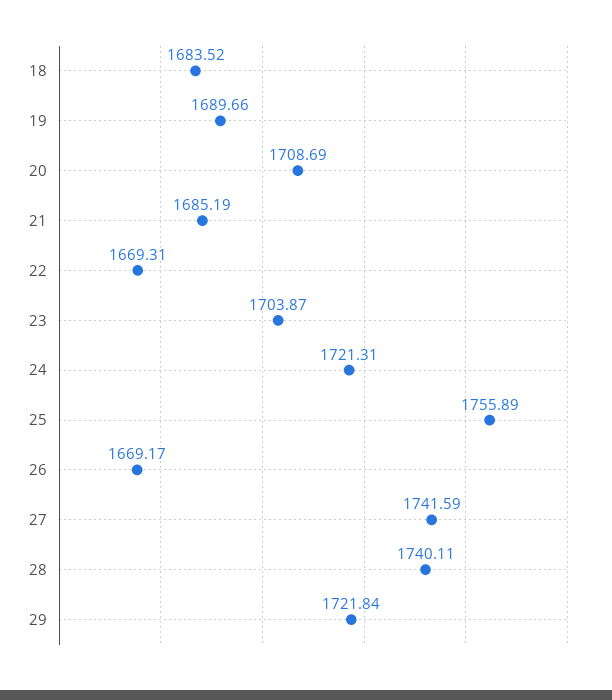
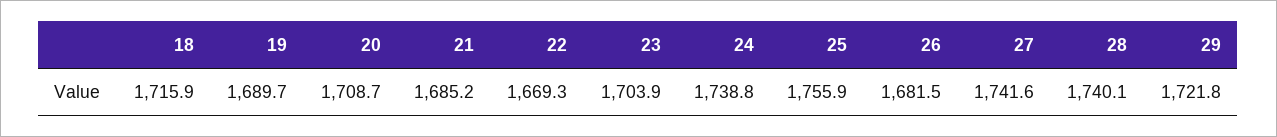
  {
-   "18": 1683.52,
+   "18": 1715.9,
    "19": 1689.66,
    "20": 1708.69,
    "21": 1685.19,
    "22": 1669.31,
    "23": 1703.87,
-   "24": 1721.31,
+   "24": 1738.8,
    "25": 1755.89,
-   "26": 1669.17,
+   "26": 1681.5,
    "27": 1741.59,
    "28": 1740.11,
    "29": 1721.84
  }

